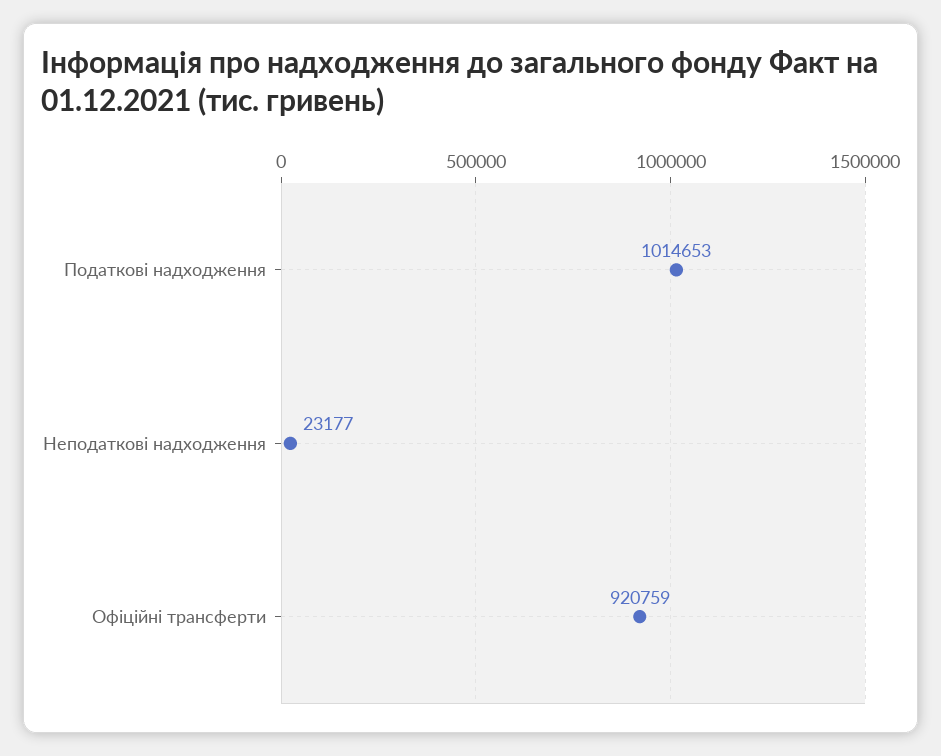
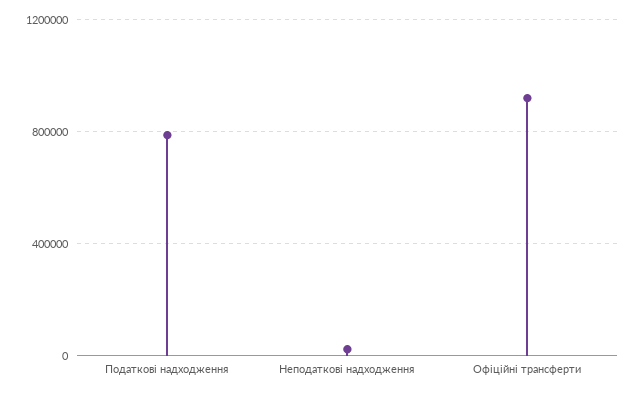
  {
-   "Податкові надходження": 1014653,
+   "Податкові надходження": 800000,
    "Неподаткові надходження": 23177,
    "Офіційні трансферти": 920759
  }

